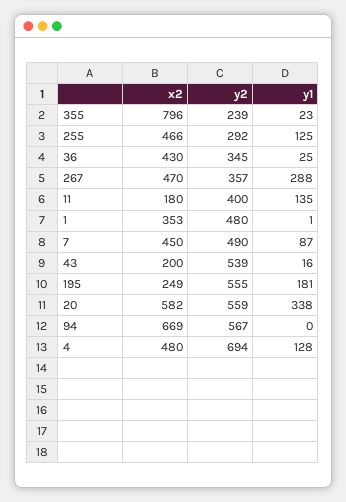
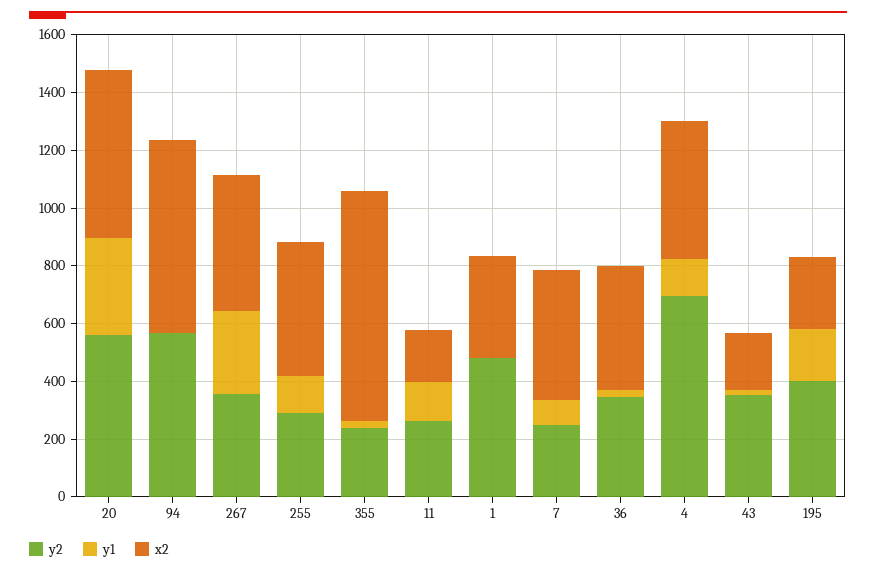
  {
    "x2": {
      "355": 796,
      "255": 466,
      "36": 430,
      "267": 470,
      "11": 180,
      "1": 353,
      "7": 450,
      "43": 200,
      "195": 249,
      "20": 582,
      "94": 669,
      "4": 480
    },
    "y2": {
      "355": 239,
      "255": 292,
      "36": 345,
      "267": 357,
-     "11": 400,
+     "11": 250,
      "1": 480,
-     "7": 490,
+     "7": 250,
-     "43": 539,
+     "43": 350,
-     "195": 555,
+     "195": 400,
      "20": 559,
      "94": 567,
      "4": 694
    },
    "y1": {
      "355": 23,
      "255": 125,
      "36": 25,
      "267": 288,
      "11": 135,
      "1": 1,
      "7": 87,
      "43": 16,
      "195": 181,
      "20": 338,
      "94": 0,
      "4": 128
    }
  }

